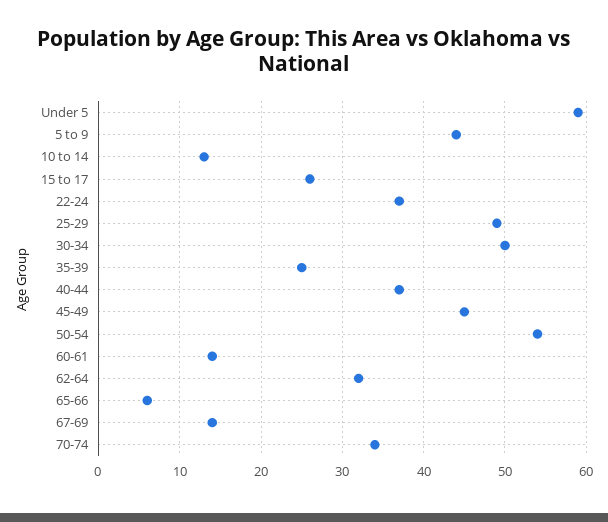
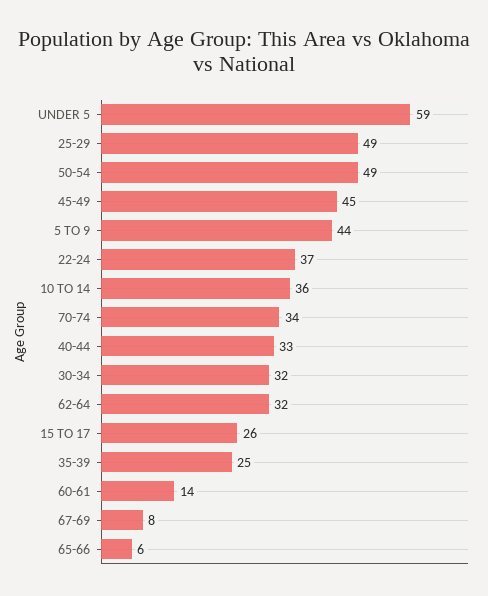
  {
    "Under 5": 59,
    "5 to 9": 44,
-   "10 to 14": 13,
+   "10 to 14": 36,
    "15 to 17": 26,
    "22-24": 37,
    "25-29": 49,
-   "30-34": 50,
+   "30-34": 32,
    "35-39": 25,
-   "40-44": 37,
+   "40-44": 33,
    "45-49": 45,
-   "50-54": 54,
+   "50-54": 49,
    "60-61": 14,
    "62-64": 32,
    "65-66": 6,
-   "67-69": 14,
+   "67-69": 8,
    "70-74": 34
  }

